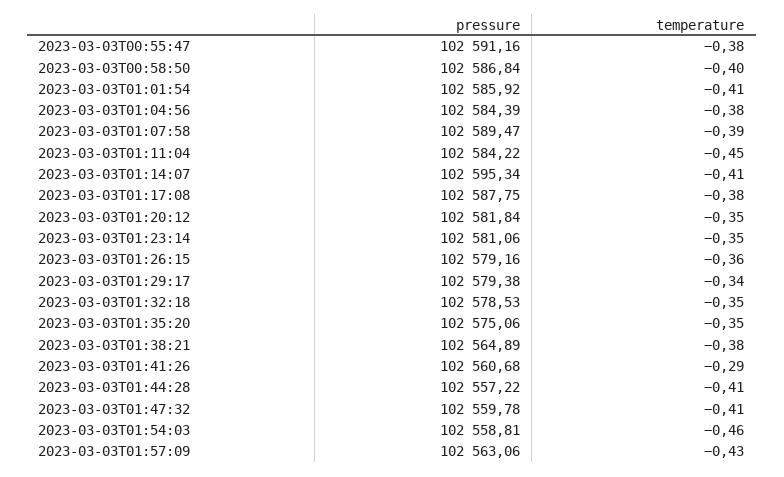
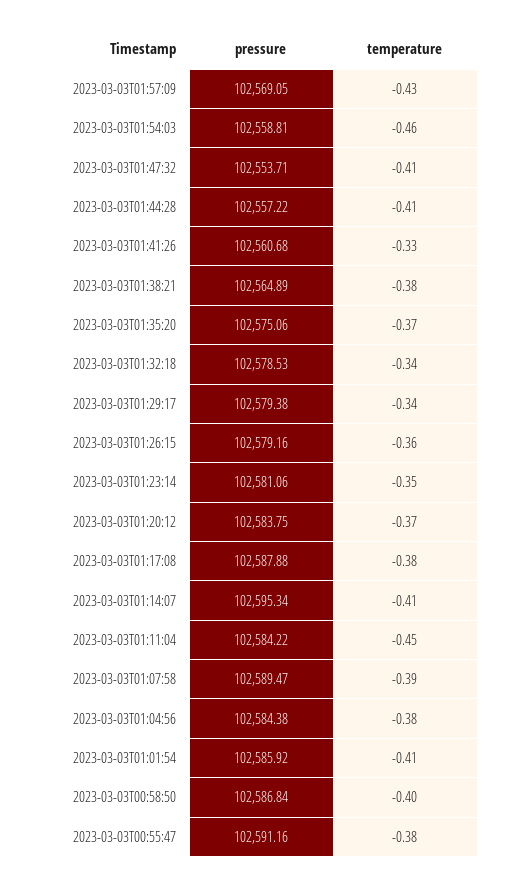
  {
    "pressure": {
      "2023-03-03T00:55:47": 102591.16,
      "2023-03-03T00:58:50": 102586.84,
      "2023-03-03T01:01:54": 102585.92,
-     "2023-03-03T01:04:56": 102584.39,
+     "2023-03-03T01:04:56": 102584.38,
      "2023-03-03T01:07:58": 102589.47,
      "2023-03-03T01:11:04": 102584.22,
      "2023-03-03T01:14:07": 102595.34,
-     "2023-03-03T01:17:08": 102587.75,
+     "2023-03-03T01:17:08": 102587.88,
-     "2023-03-03T01:20:12": 102581.84,
+     "2023-03-03T01:20:12": 102583.75,
      "2023-03-03T01:23:14": 102581.06,
      "2023-03-03T01:26:15": 102579.16,
      "2023-03-03T01:29:17": 102579.38,
      "2023-03-03T01:32:18": 102578.53,
      "2023-03-03T01:35:20": 102575.06,
      "2023-03-03T01:38:21": 102564.89,
      "2023-03-03T01:41:26": 102560.68,
      "2023-03-03T01:44:28": 102557.22,
-     "2023-03-03T01:47:32": 102559.78,
+     "2023-03-03T01:47:32": 102553.71,
      "2023-03-03T01:54:03": 102558.81,
-     "2023-03-03T01:57:09": 102563.06
+     "2023-03-03T01:57:09": 102569.05
    },
    "temperature": {
      "2023-03-03T00:55:47": -0.38,
      "2023-03-03T00:58:50": -0.4,
      "2023-03-03T01:01:54": -0.41,
      "2023-03-03T01:04:56": -0.38,
      "2023-03-03T01:07:58": -0.39,
      "2023-03-03T01:11:04": -0.45,
      "2023-03-03T01:14:07": -0.41,
      "2023-03-03T01:17:08": -0.38,
-     "2023-03-03T01:20:12": -0.35,
+     "2023-03-03T01:20:12": -0.37,
      "2023-03-03T01:23:14": -0.35,
      "2023-03-03T01:26:15": -0.36,
      "2023-03-03T01:29:17": -0.34,
-     "2023-03-03T01:32:18": -0.35,
+     "2023-03-03T01:32:18": -0.34,
-     "2023-03-03T01:35:20": -0.35,
+     "2023-03-03T01:35:20": -0.37,
      "2023-03-03T01:38:21": -0.38,
-     "2023-03-03T01:41:26": -0.29,
+     "2023-03-03T01:41:26": -0.33,
      "2023-03-03T01:44:28": -0.41,
      "2023-03-03T01:47:32": -0.41,
      "2023-03-03T01:54:03": -0.46,
      "2023-03-03T01:57:09": -0.43
    }
  }

